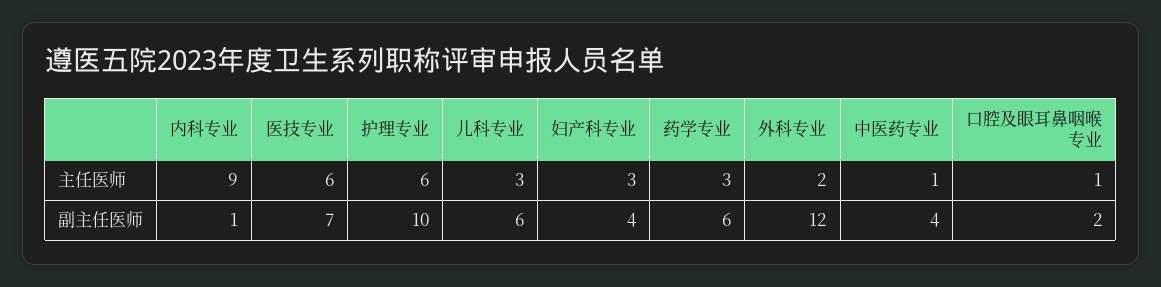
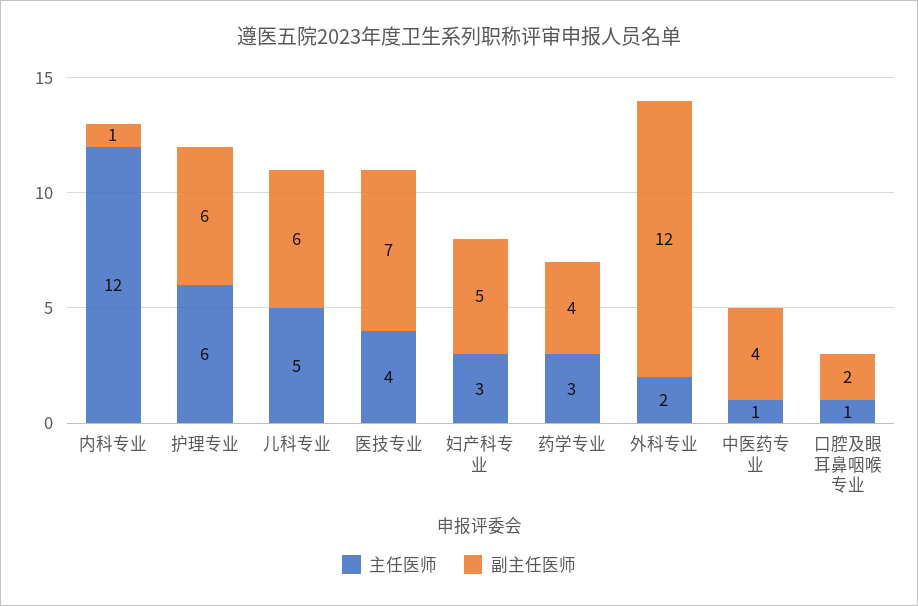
  {
    "主任医师": {
-     "内科专业": 9,
+     "内科专业": 12,
-     "医技专业": 6,
+     "医技专业": 4,
      "护理专业": 6,
-     "儿科专业": 3,
+     "儿科专业": 5,
      "妇产科专业": 3,
      "药学专业": 3,
      "外科专业": 2,
      "中医药专业": 1,
      "口腔及眼耳鼻咽喉专业": 1
    },
    "副主任医师": {
      "内科专业": 1,
      "医技专业": 7,
-     "护理专业": 10,
+     "护理专业": 6,
      "儿科专业": 6,
-     "妇产科专业": 4,
+     "妇产科专业": 5,
-     "药学专业": 6,
+     "药学专业": 4,
      "外科专业": 12,
      "中医药专业": 4,
      "口腔及眼耳鼻咽喉专业": 2
    }
  }

